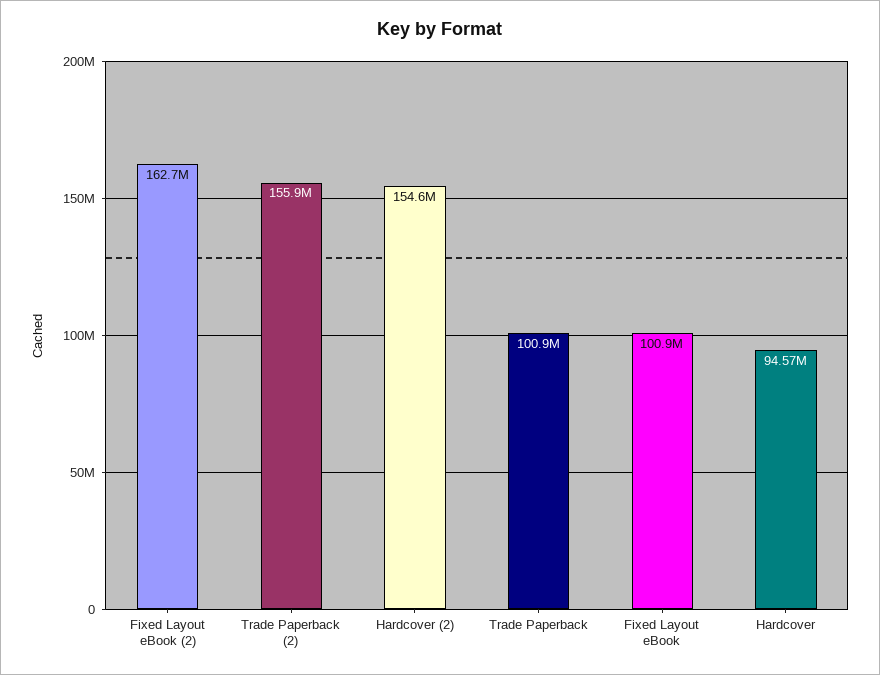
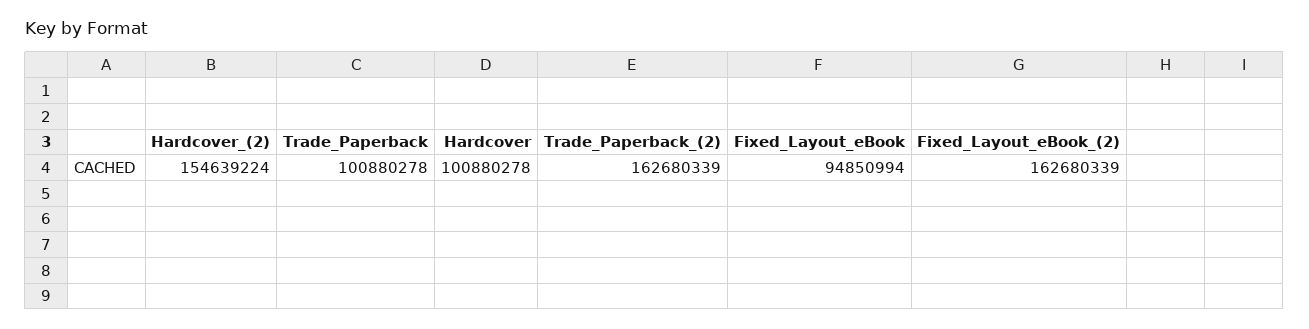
  {
    "Fixed Layout eBook (2)": 162680339,
-   "Trade Paperback (2)": 155900000,
+   "Trade Paperback (2)": 162680339,
    "Hardcover (2)": 154639224,
    "Trade Paperback": 100880278,
-   "Fixed Layout eBook": 100900000,
+   "Fixed Layout eBook": 94850994,
-   "Hardcover": 94570000
+   "Hardcover": 100880278
  }

